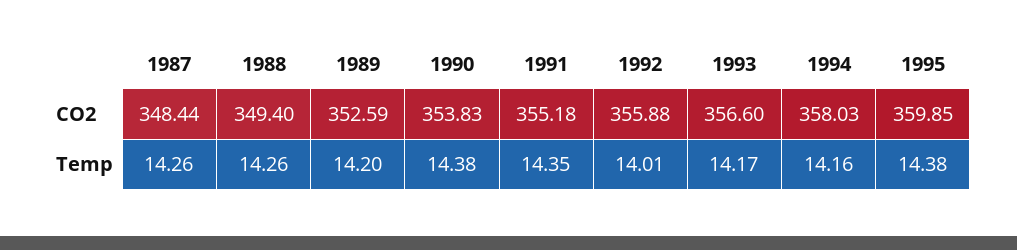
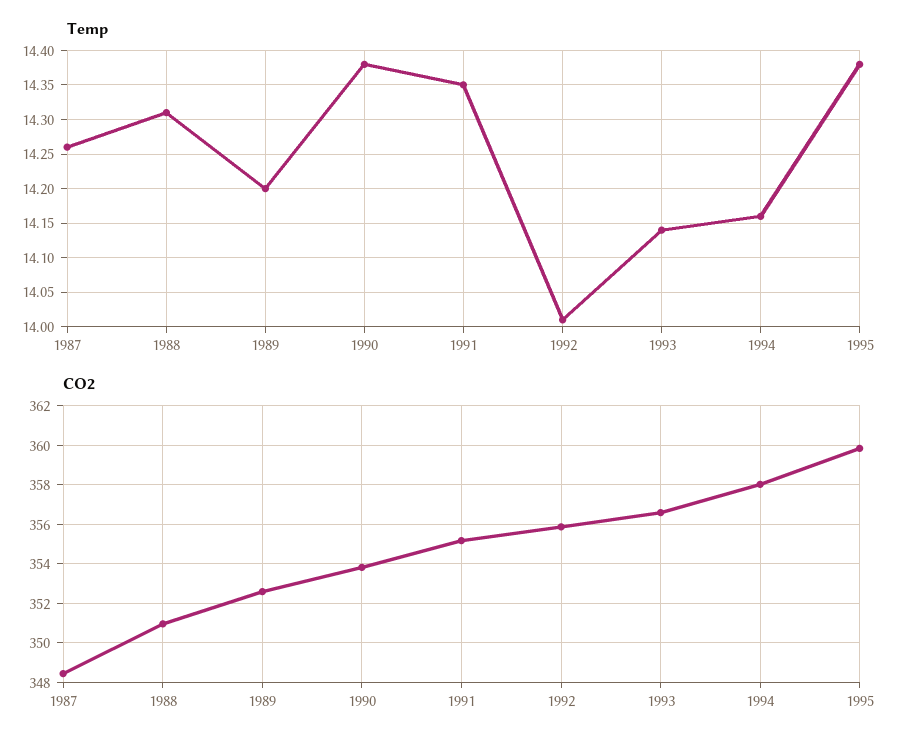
  {
    "CO2": {
      "1987": 348.44,
-     "1988": 349.4,
+     "1988": 351,
      "1989": 352.59,
      "1990": 353.83,
      "1991": 355.18,
      "1992": 355.88,
      "1993": 356.6,
      "1994": 358.03,
      "1995": 359.85
    },
    "Temp": {
      "1987": 14.26,
-     "1988": 14.26,
+     "1988": 14.31,
      "1989": 14.2,
      "1990": 14.38,
      "1991": 14.35,
      "1992": 14.01,
-     "1993": 14.17,
+     "1993": 14.14,
      "1994": 14.16,
      "1995": 14.38
    }
  }

